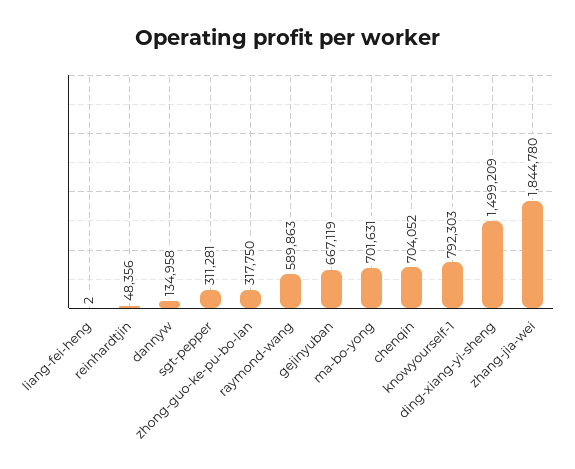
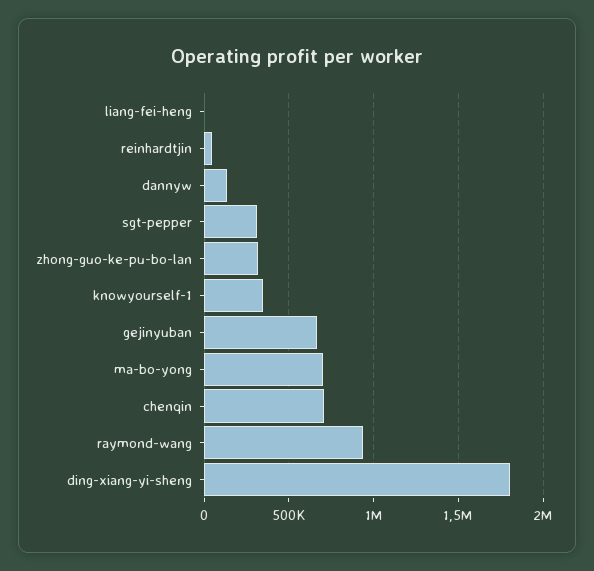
  {
    "liang-fei-heng": 2,
    "reinhardtjin": 48356,
    "dannyw": 134958,
    "sgt-pepper": 311281,
    "zhong-guo-ke-pu-bo-lan": 317750,
-   "raymond-wang": 589863,
+   "raymond-wang": 950000,
    "gejinyuban": 667119,
    "ma-bo-yong": 701631,
    "chenqin": 704052,
-   "knowyourself-1": 792303,
+   "knowyourself-1": 350000,
-   "ding-xiang-yi-sheng": 1499209,
+   "ding-xiang-yi-sheng": 1800000
-   "zhang-jia-wei": 1844780
  }

